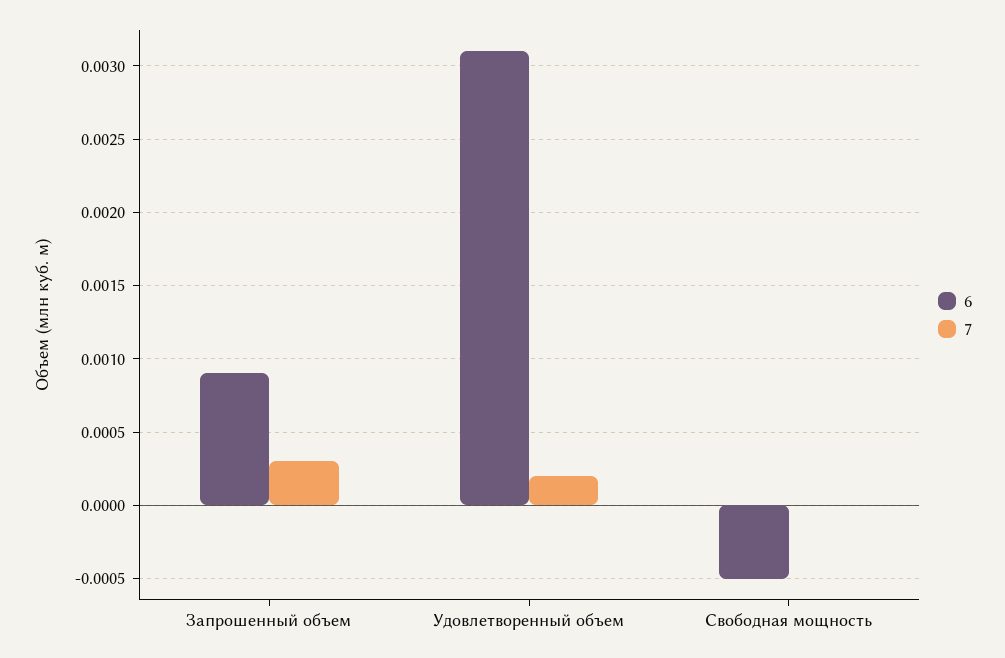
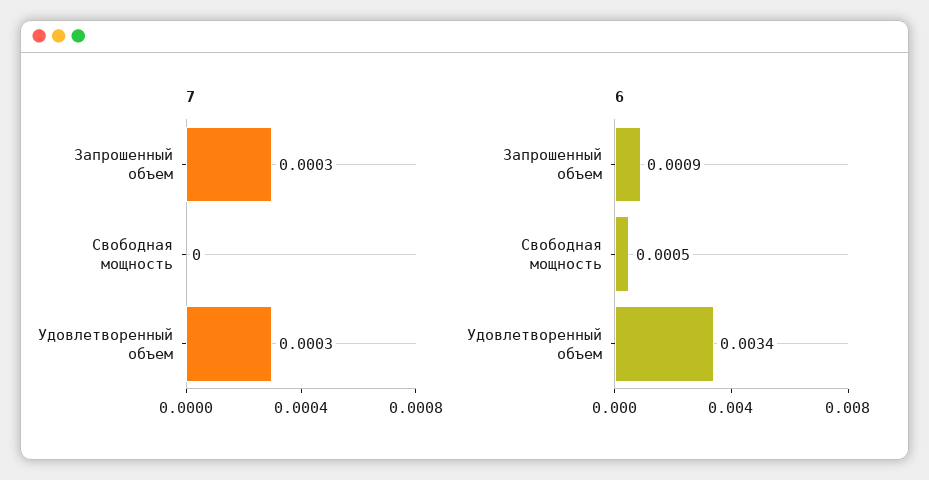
  {
    "6": {
      "Запрошенный объем": 0.0009,
-     "Удовлетворенный объем": 0.0031,
+     "Удовлетворенный объем": 0.0034,
-     "Свободная мощность": -0.0005
+     "Свободная мощность": 0.0005
    },
    "7": {
      "Запрошенный объем": 0.0003,
-     "Удовлетворенный объем": 0.0002,
+     "Удовлетворенный объем": 0.0003,
      "Свободная мощность": 0
    }
  }

